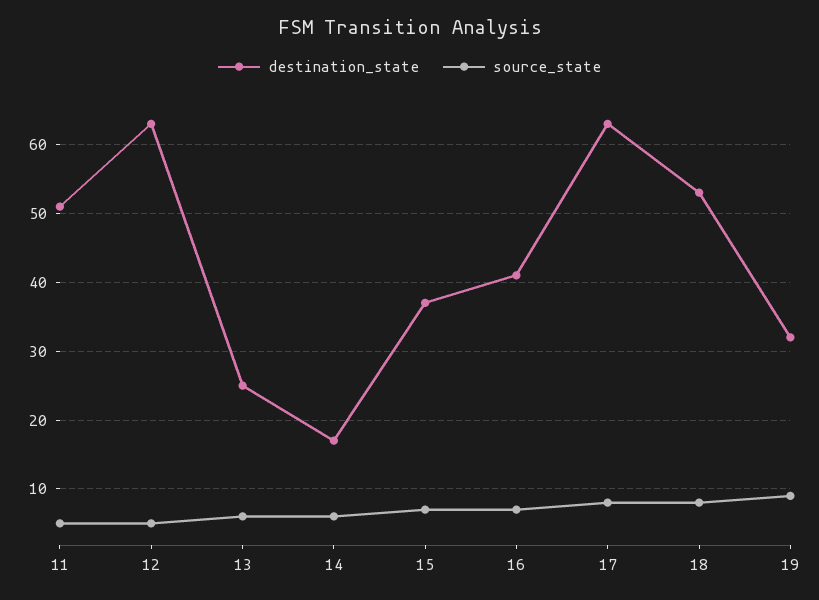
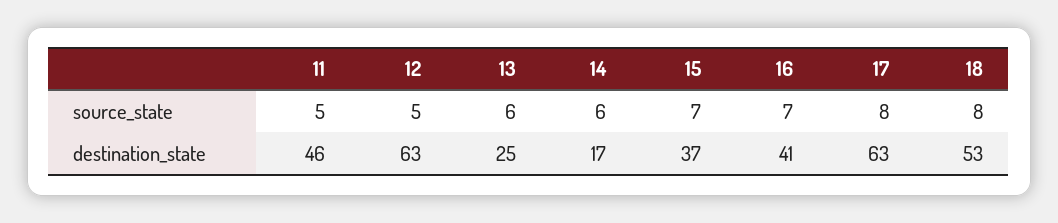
  {
    "destination_state": {
-     "11": 51,
+     "11": 46,
      "12": 63,
      "13": 25,
      "14": 17,
      "15": 37,
      "16": 41,
      "17": 63,
-     "18": 53,
+     "18": 53
-     "19": 32
    },
    "source_state": {
      "11": 5,
      "12": 5,
      "13": 6,
      "14": 6,
      "15": 7,
      "16": 7,
      "17": 8,
-     "18": 8,
+     "18": 8
-     "19": 9
    }
  }

